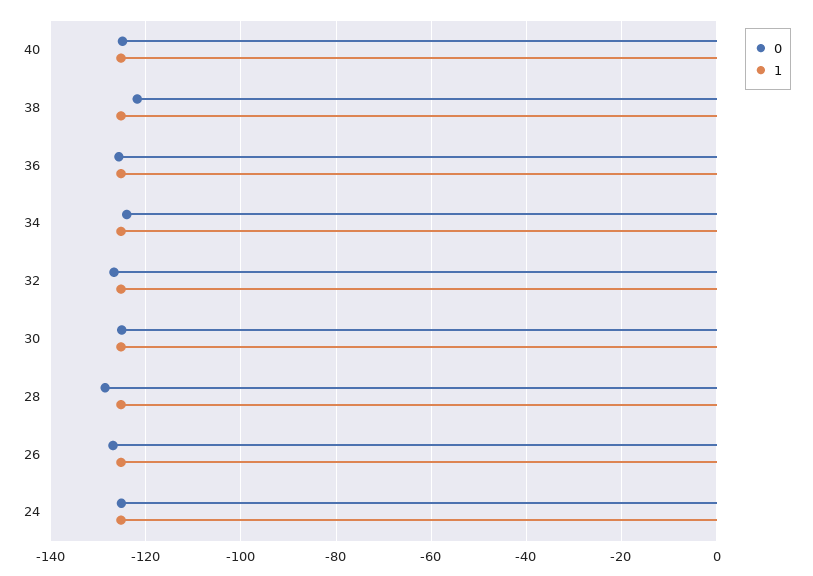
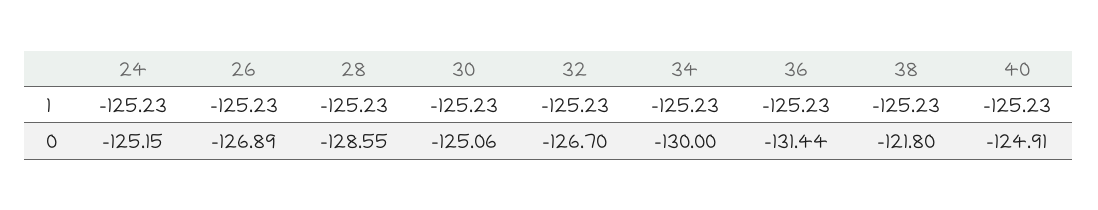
  {
    "0": {
      "40": -124.91,
      "38": -121.8,
-     "36": -126,
+     "36": -131.44,
-     "34": -124,
+     "34": -130,
      "32": -126.7,
      "30": -125.06,
      "28": -128.55,
      "26": -126.89,
      "24": -125.15
    },
    "1": {
      "40": -125.23,
      "38": -125.23,
      "36": -125.23,
      "34": -125.23,
      "32": -125.23,
      "30": -125.23,
      "28": -125.23,
      "26": -125.23,
      "24": -125.23
    }
  }

